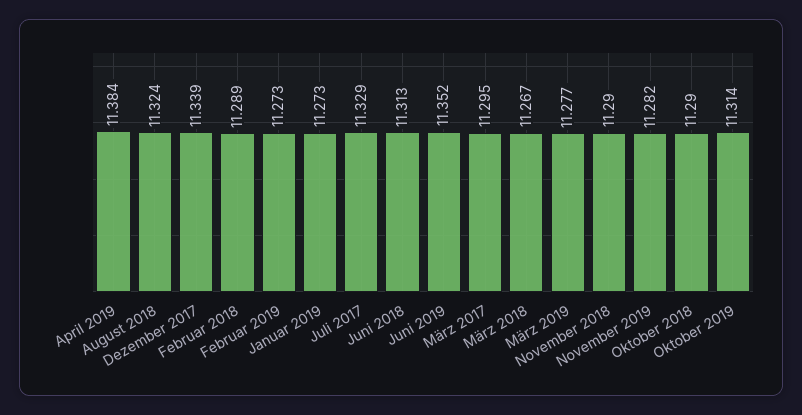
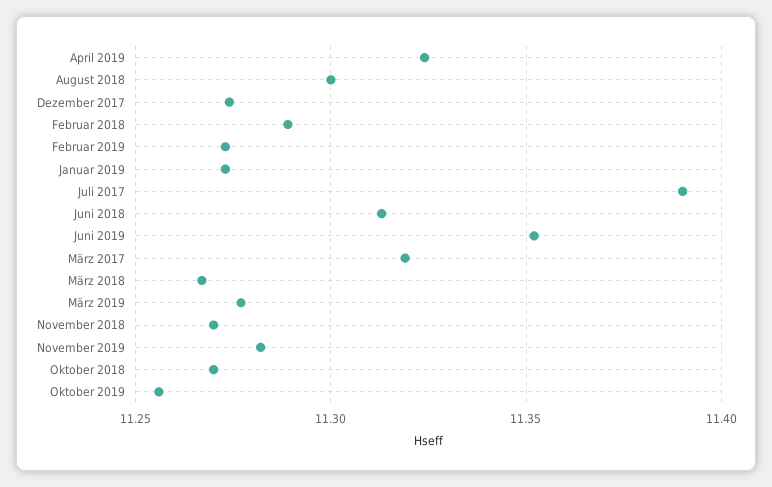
  {
-   "April 2019": 11.384,
+   "April 2019": 11.325,
-   "August 2018": 11.324,
+   "August 2018": 11.3,
-   "Dezember 2017": 11.339,
+   "Dezember 2017": 11.275,
    "Februar 2018": 11.289,
    "Februar 2019": 11.273,
    "Januar 2019": 11.273,
-   "Juli 2017": 11.329,
+   "Juli 2017": 11.39,
    "Juni 2018": 11.313,
    "Juni 2019": 11.352,
-   "März 2017": 11.295,
+   "März 2017": 11.32,
    "März 2018": 11.267,
    "März 2019": 11.277,
-   "November 2018": 11.29,
+   "November 2018": 11.27,
    "November 2019": 11.282,
-   "Oktober 2018": 11.29,
+   "Oktober 2018": 11.27,
-   "Oktober 2019": 11.314
+   "Oktober 2019": 11.255
  }

